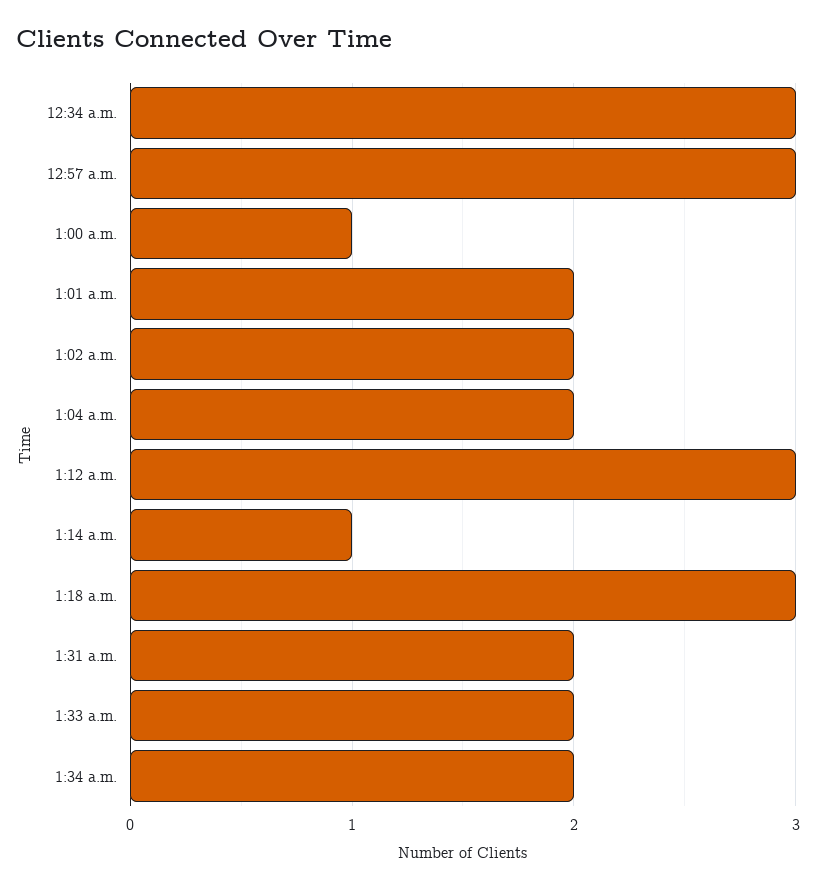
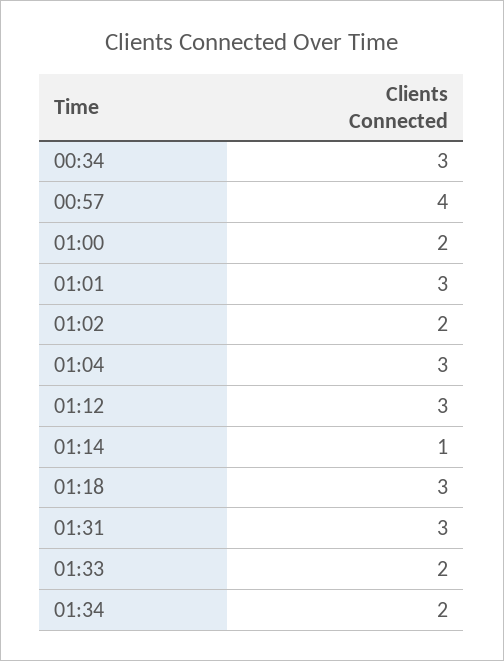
  {
    "12:34 a.m.": 3,
-   "12:57 a.m.": 3,
+   "12:57 a.m.": 4,
-   "1:00 a.m.": 1,
+   "1:00 a.m.": 2,
-   "1:01 a.m.": 2,
+   "1:01 a.m.": 3,
    "1:02 a.m.": 2,
-   "1:04 a.m.": 2,
+   "1:04 a.m.": 3,
    "1:12 a.m.": 3,
    "1:14 a.m.": 1,
    "1:18 a.m.": 3,
-   "1:31 a.m.": 2,
+   "1:31 a.m.": 3,
    "1:33 a.m.": 2,
    "1:34 a.m.": 2
  }

